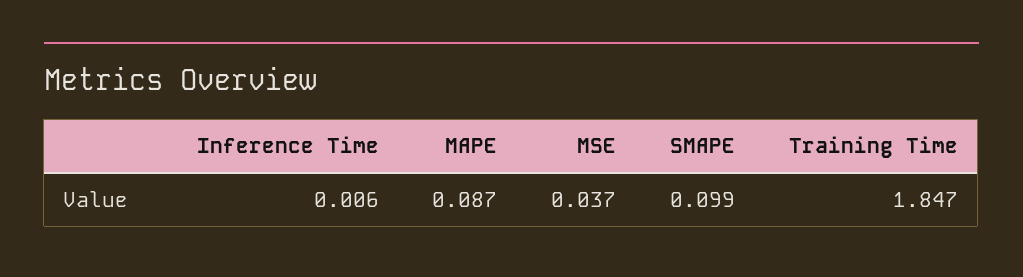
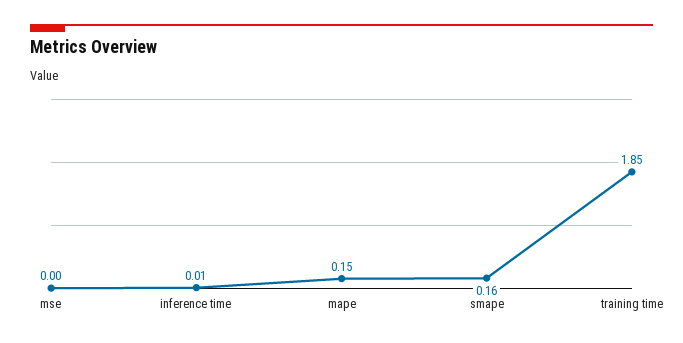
  {
    "Inference Time": 0.006,
-   "MAPE": 0.087,
+   "MAPE": 0.15,
-   "MSE": 0.037,
+   "MSE": 0,
-   "SMAPE": 0.099,
+   "SMAPE": 0.16,
    "Training Time": 1.847
  }

